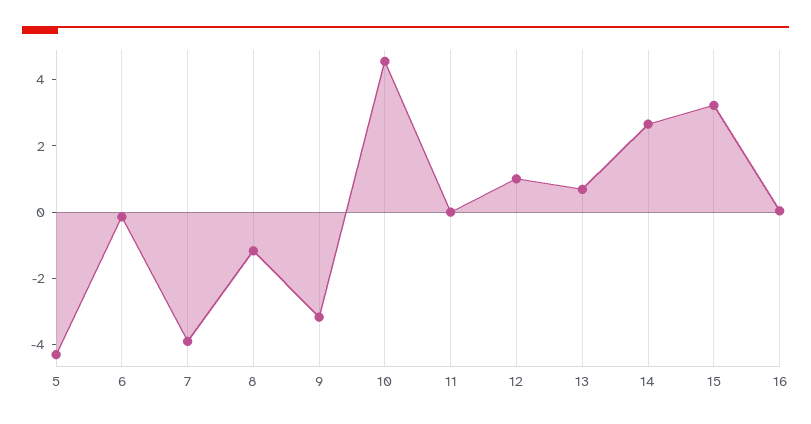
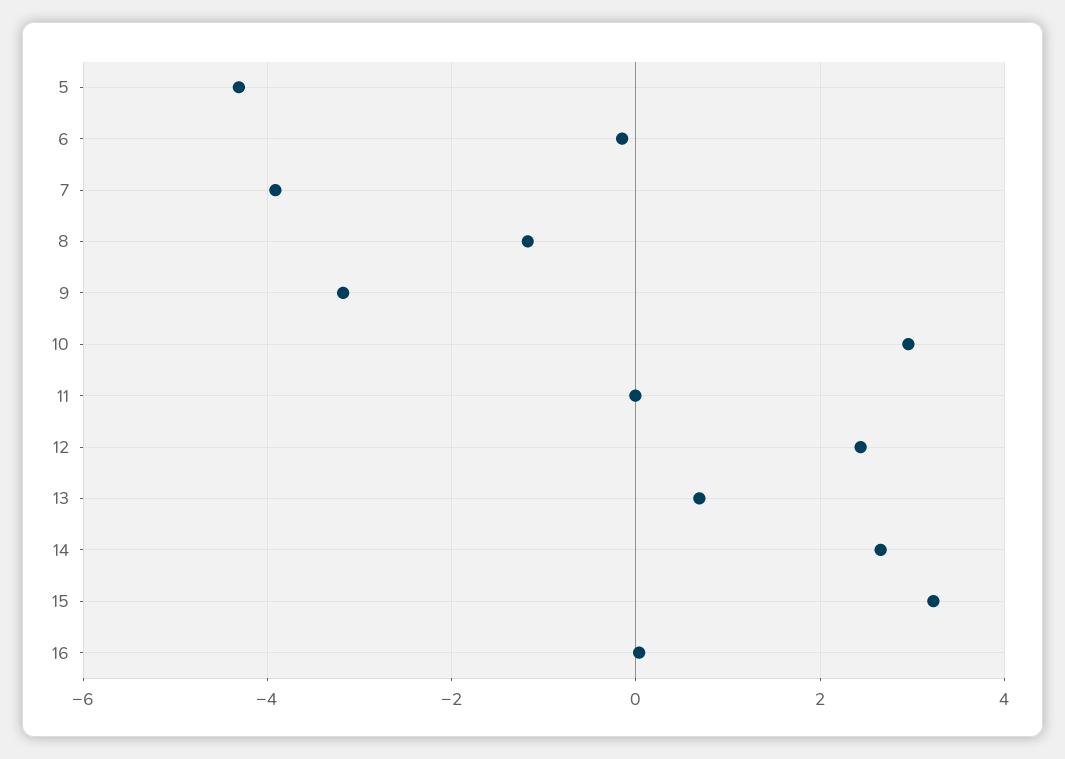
  {
    "5": -4.4,
    "6": -0.2,
    "7": -4,
    "8": -1.2,
    "9": -3.2,
-   "10": 4.5,
+   "10": 3,
    "11": 0,
-   "12": 1,
+   "12": 2.4,
    "13": 0.6,
    "14": 2.6,
    "15": 3.2,
    "16": 0
  }

